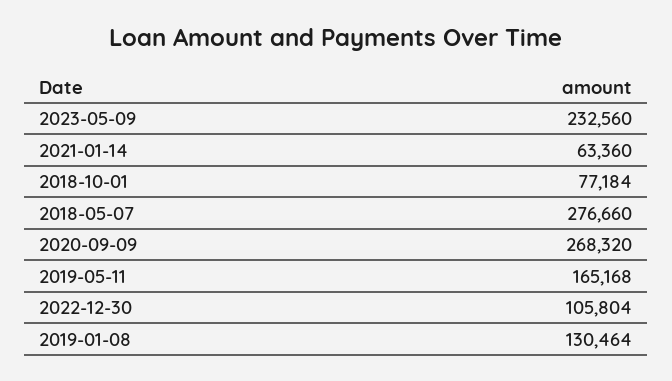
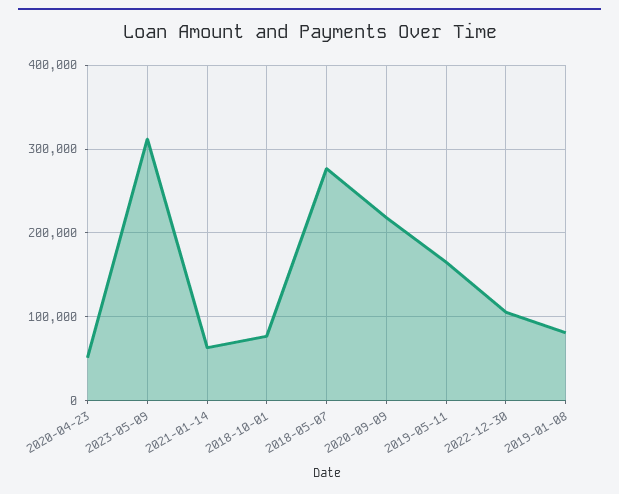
  {
-   "2023-05-09": 232560,
+   "2023-05-09": 310000,
    "2021-01-14": 63360,
    "2018-10-01": 77184,
    "2018-05-07": 276660,
-   "2020-09-09": 268320,
+   "2020-09-09": 220000,
    "2019-05-11": 165168,
    "2022-12-30": 105804,
-   "2019-01-08": 130464
+   "2019-01-08": 80000,
+   "2020-04-23": 50000
  }

